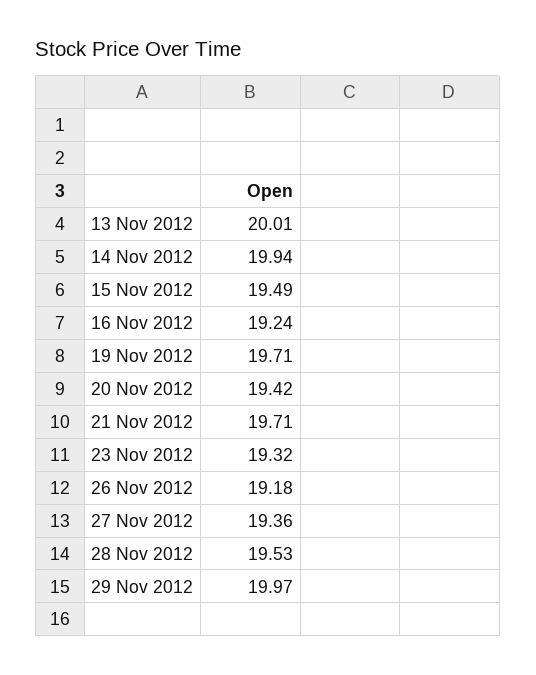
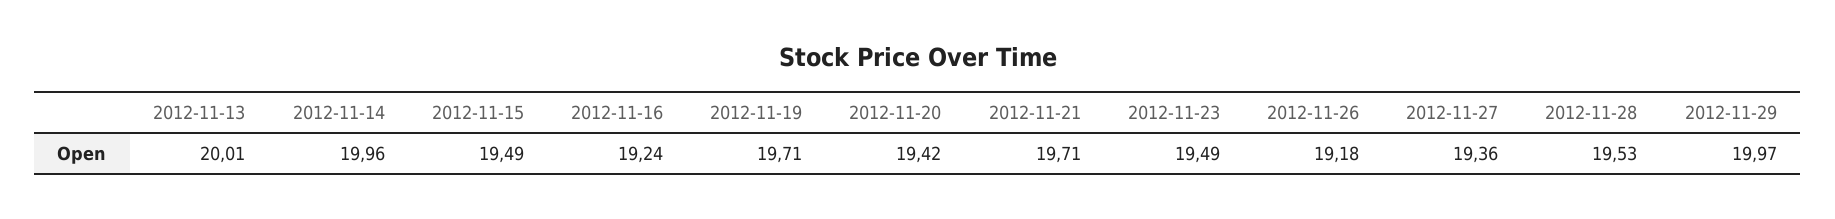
  {
    "13 Nov 2012": 20.01,
-   "14 Nov 2012": 19.94,
+   "14 Nov 2012": 19.96,
    "15 Nov 2012": 19.49,
    "16 Nov 2012": 19.24,
    "19 Nov 2012": 19.71,
    "20 Nov 2012": 19.42,
    "21 Nov 2012": 19.71,
-   "23 Nov 2012": 19.32,
+   "23 Nov 2012": 19.49,
    "26 Nov 2012": 19.18,
    "27 Nov 2012": 19.36,
    "28 Nov 2012": 19.53,
    "29 Nov 2012": 19.97
  }

